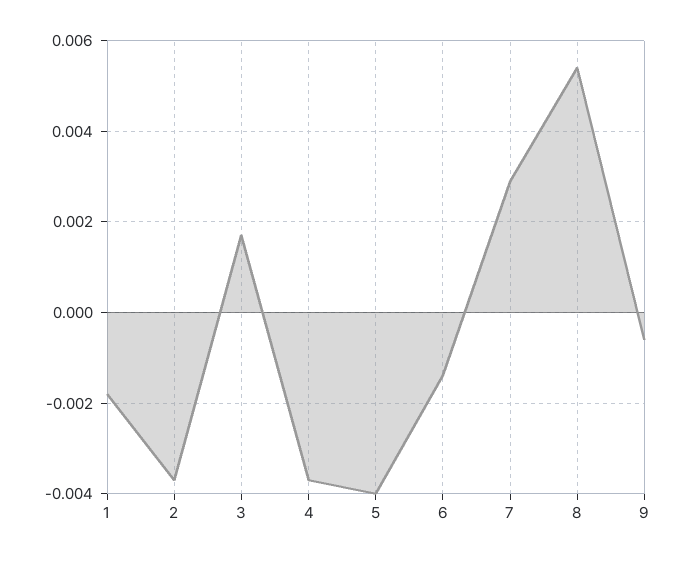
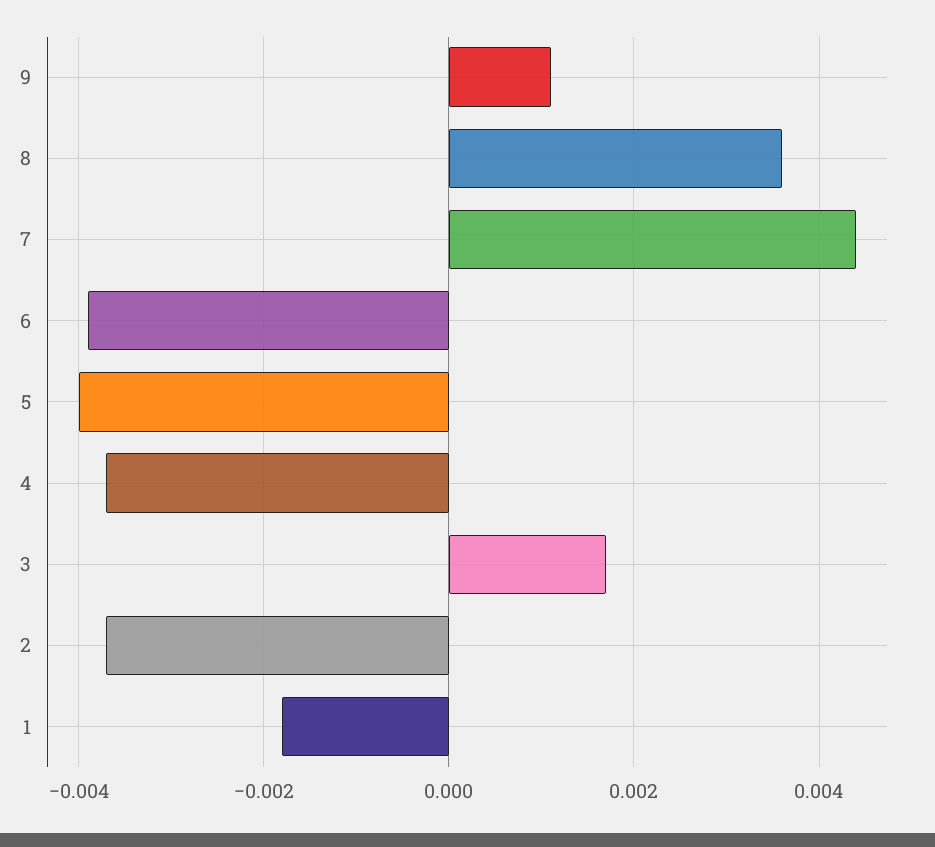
  {
    "1": -0.002,
    "2": -0.0035,
    "3": 0.0015,
    "4": -0.0035,
    "5": -0.004,
-   "6": -0.0015,
+   "6": -0.004,
-   "7": 0.003,
+   "7": 0.0045,
-   "8": 0.0055,
+   "8": 0.0035,
-   "9": -0.0005
+   "9": 0.001
  }

